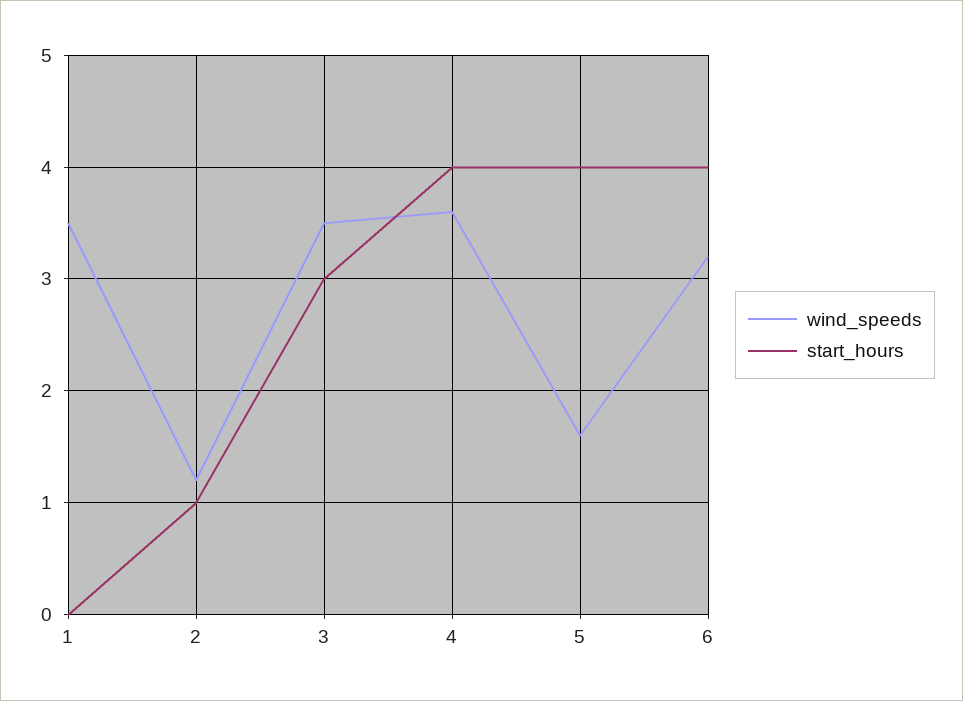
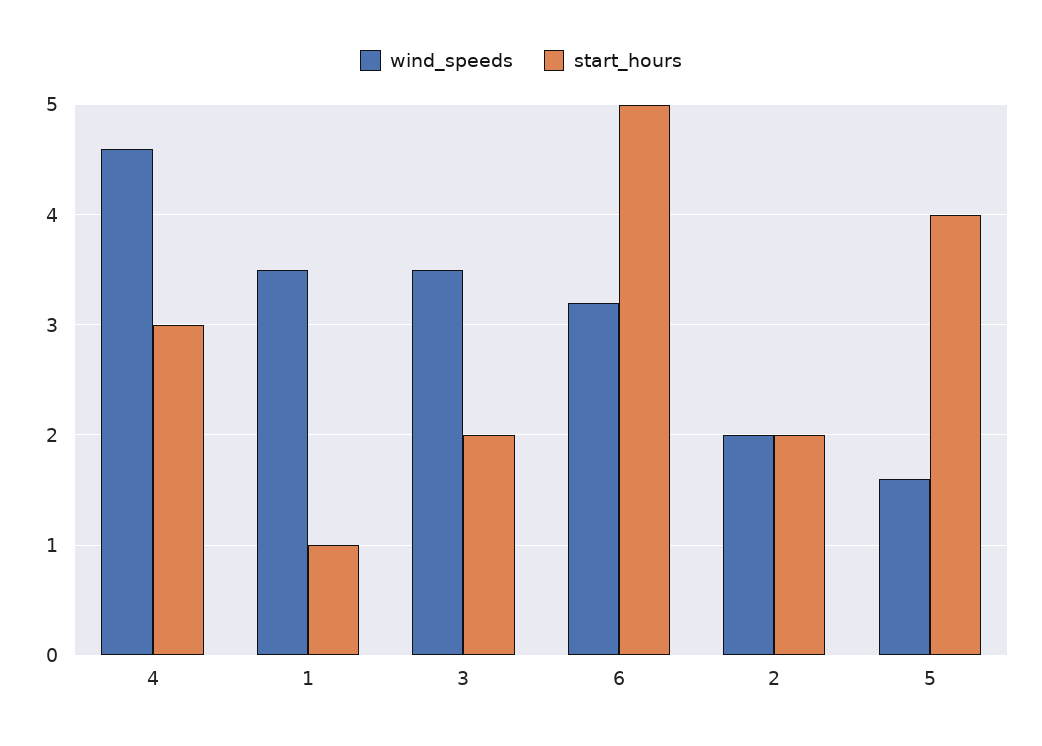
  {
    "wind_speeds": {
      "1": 3.5,
-     "2": 1.2,
+     "2": 2,
      "3": 3.5,
-     "4": 3.6,
+     "4": 4.6,
      "5": 1.6,
      "6": 3.2
    },
    "start_hours": {
-     "1": 0,
+     "1": 1,
-     "2": 1,
+     "2": 2,
-     "3": 3,
+     "3": 2,
-     "4": 4,
+     "4": 3,
      "5": 4,
-     "6": 4
+     "6": 5
    }
  }

